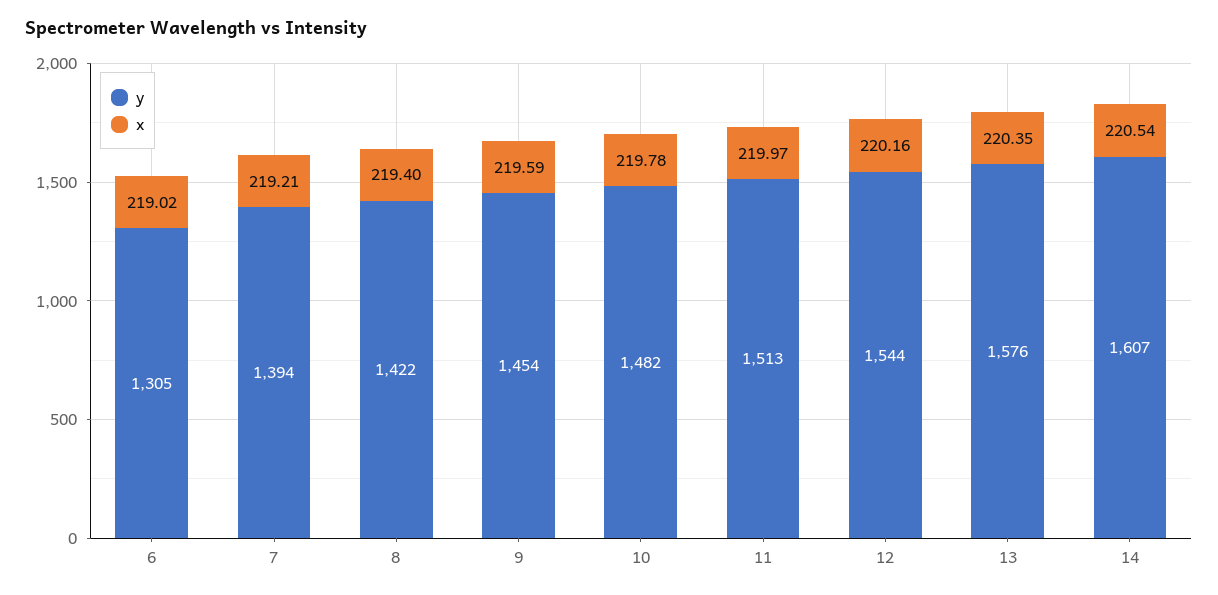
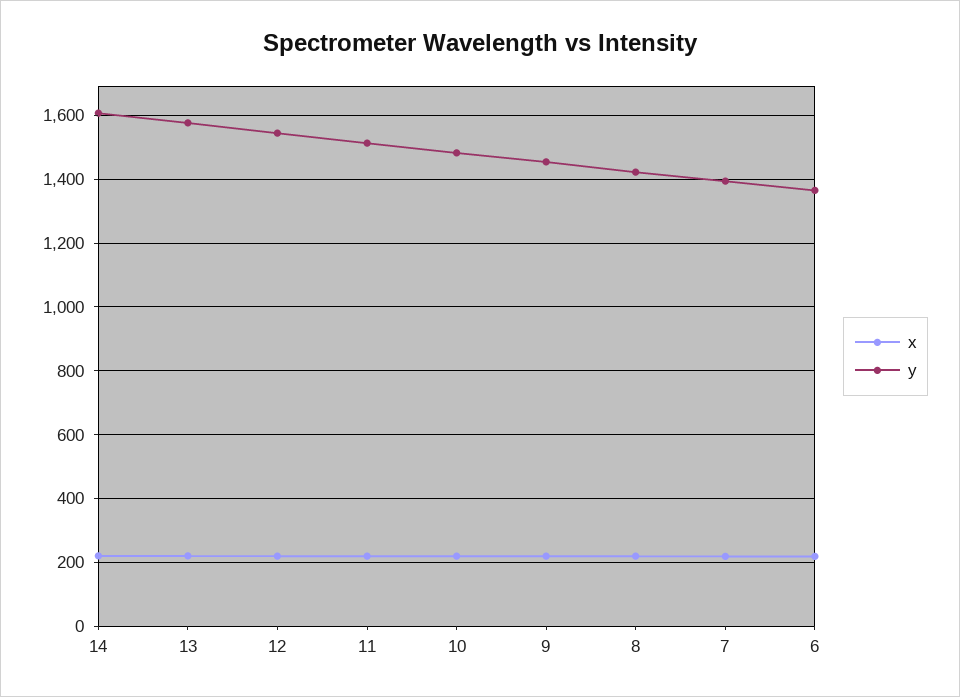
  {
    "y": {
-     "6": 1305,
+     "6": 1360,
      "7": 1394,
      "8": 1422,
      "9": 1454,
      "10": 1482,
      "11": 1513,
      "12": 1544,
      "13": 1576,
      "14": 1607
    },
    "x": {
      "6": 219.02,
      "7": 219.21,
      "8": 219.4,
      "9": 219.59,
      "10": 219.78,
      "11": 219.97,
      "12": 220.16,
      "13": 220.35,
      "14": 220.54
    }
  }

